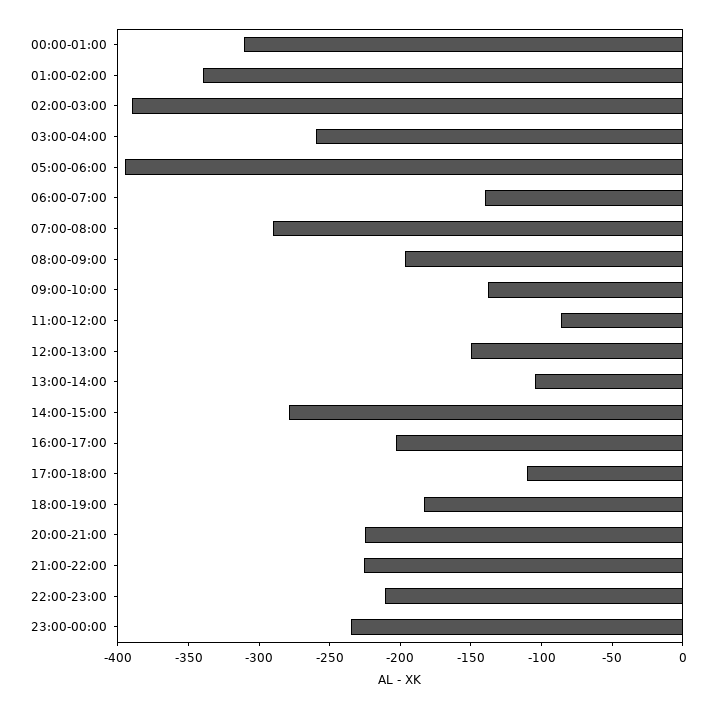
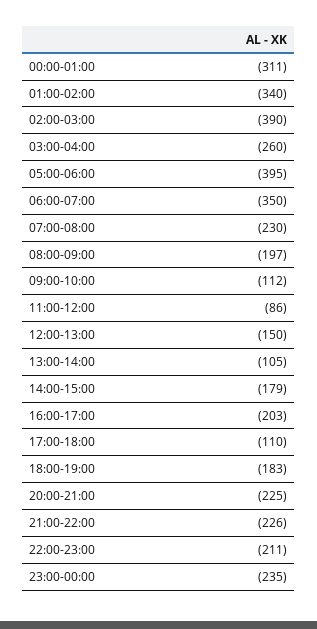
  {
    "00:00-01:00": -311,
    "01:00-02:00": -340,
    "02:00-03:00": -390,
    "03:00-04:00": -260,
    "05:00-06:00": -395,
-   "06:00-07:00": -140,
+   "06:00-07:00": -350,
-   "07:00-08:00": -290,
+   "07:00-08:00": -230,
    "08:00-09:00": -197,
-   "09:00-10:00": -140,
+   "09:00-10:00": -112,
    "11:00-12:00": -86,
    "12:00-13:00": -150,
    "13:00-14:00": -105,
-   "14:00-15:00": -280,
+   "14:00-15:00": -179,
    "16:00-17:00": -203,
    "17:00-18:00": -110,
    "18:00-19:00": -183,
    "20:00-21:00": -225,
    "21:00-22:00": -226,
    "22:00-23:00": -211,
    "23:00-00:00": -235
  }

